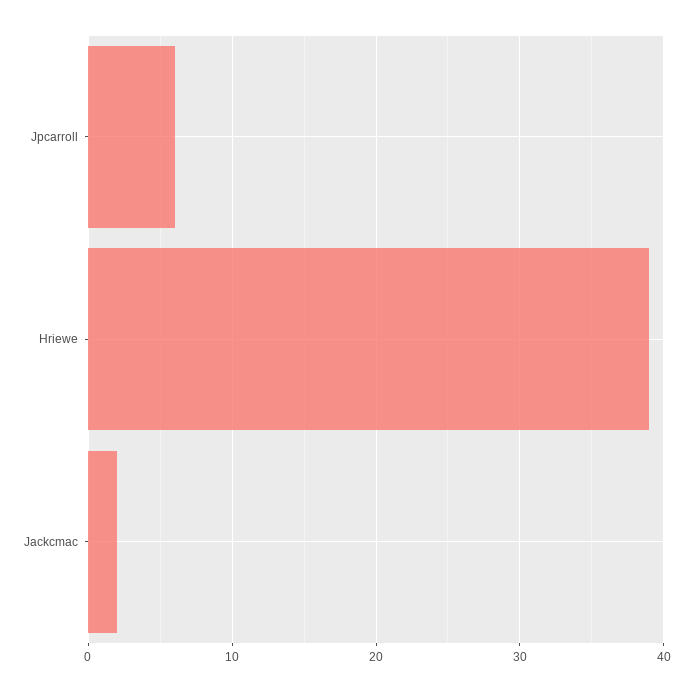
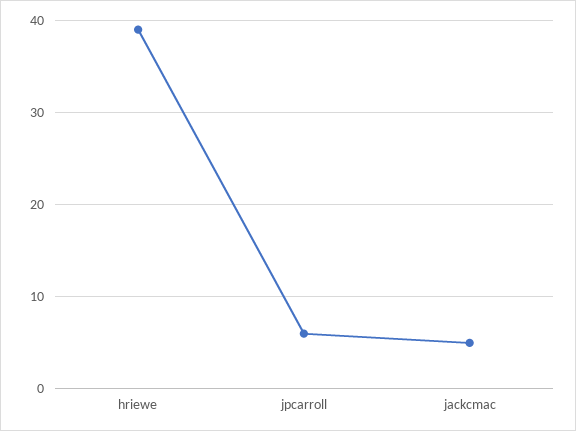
  {
    "Jpcarroll": 6,
    "Hriewe": 39,
-   "Jackcmac": 2
+   "Jackcmac": 5
  }

